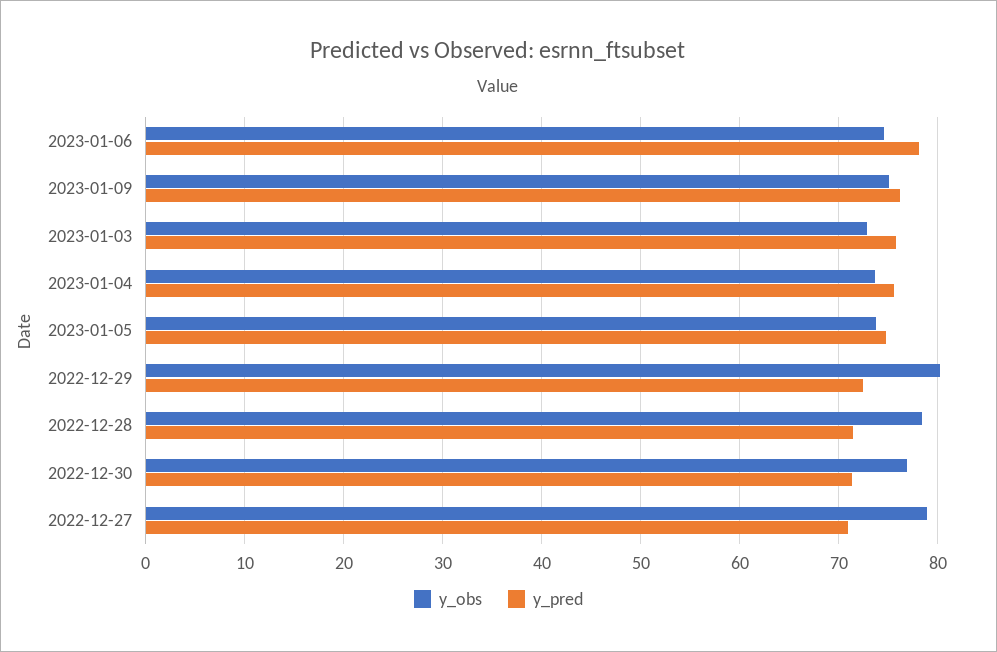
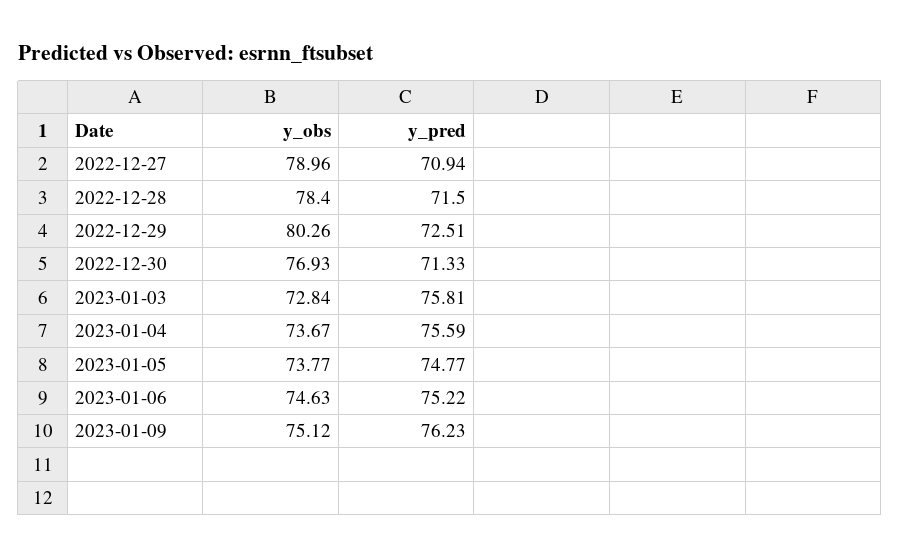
  {
    "y_obs": {
      "2023-01-06": 74.63,
      "2023-01-09": 75.12,
      "2023-01-03": 72.84,
      "2023-01-04": 73.67,
      "2023-01-05": 73.77,
      "2022-12-29": 80.26,
      "2022-12-28": 78.4,
      "2022-12-30": 76.93,
      "2022-12-27": 78.96
    },
    "y_pred": {
-     "2023-01-06": 78,
+     "2023-01-06": 75.22,
      "2023-01-09": 76.23,
      "2023-01-03": 75.81,
      "2023-01-04": 75.59,
      "2023-01-05": 74.77,
      "2022-12-29": 72.51,
      "2022-12-28": 71.5,
      "2022-12-30": 71.33,
      "2022-12-27": 70.94
    }
  }

